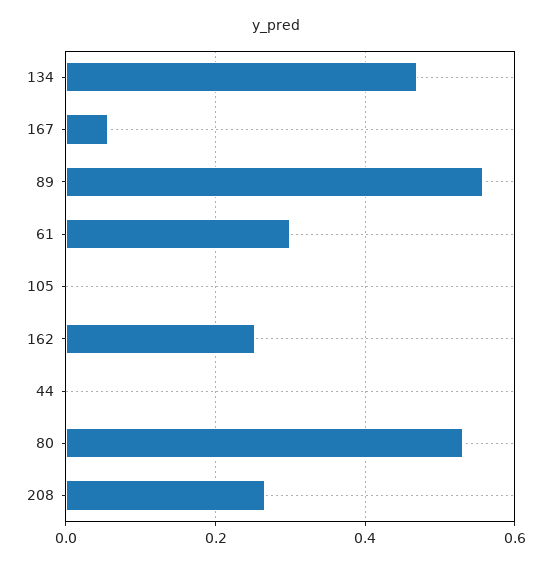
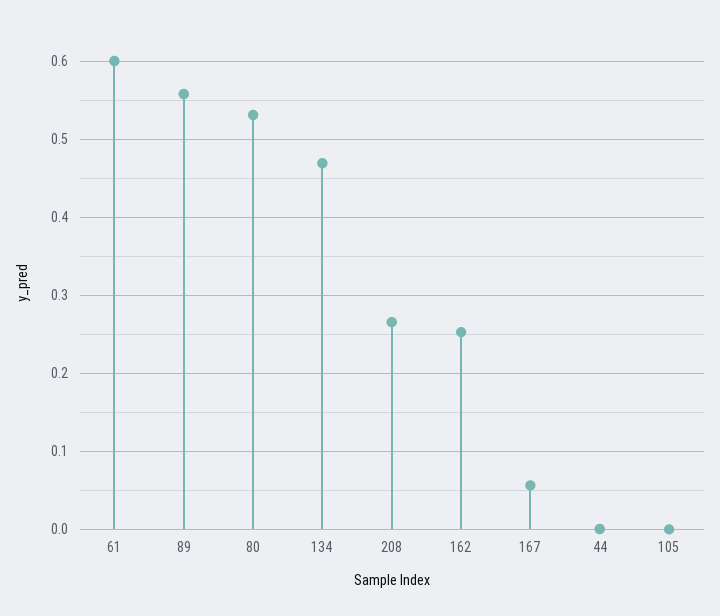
  {
    "134": 0.47,
    "167": 0.06,
    "89": 0.56,
-   "61": 0.3,
+   "61": 0.6,
    "105": 0,
    "162": 0.25,
    "44": 0,
    "80": 0.53,
    "208": 0.27
  }

